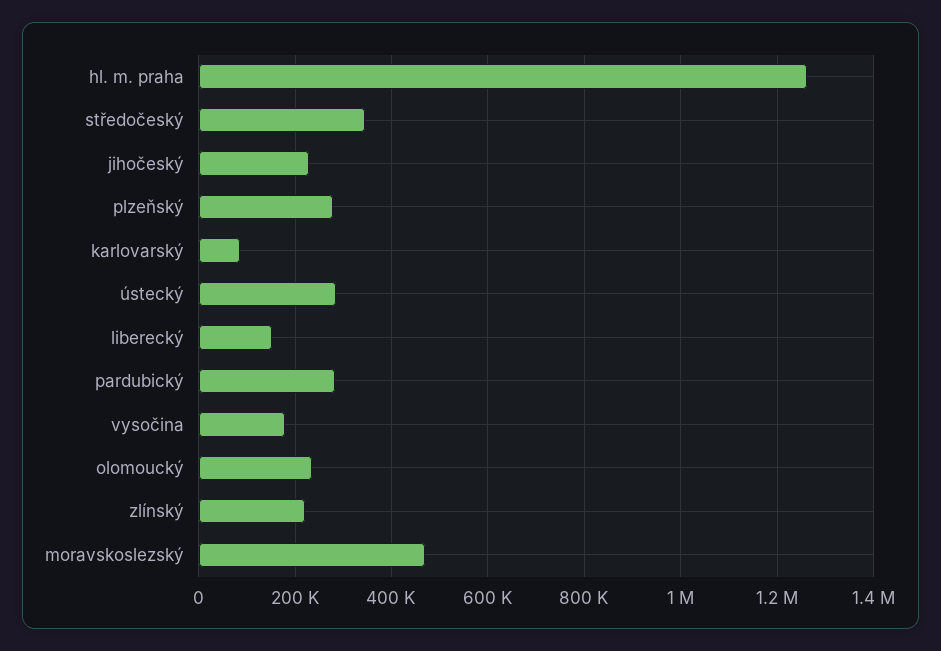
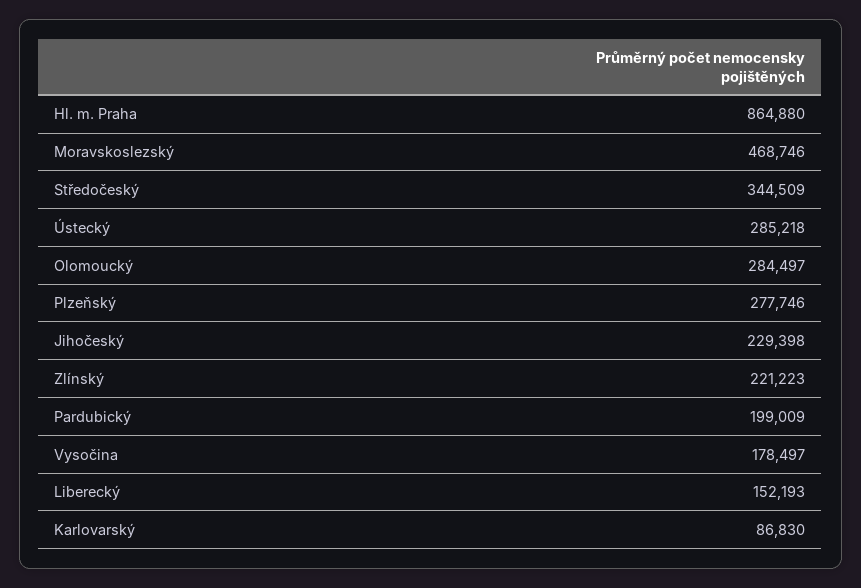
  {
-   "hl. m. praha": 1260000,
+   "hl. m. praha": 864880,
    "středočeský": 344509,
    "jihočeský": 229398,
    "plzeňský": 277746,
    "karlovarský": 86830,
    "ústecký": 285218,
    "liberecký": 152193,
-   "pardubický": 280000,
+   "pardubický": 199009,
    "vysočina": 178497,
-   "olomoucký": 240000,
+   "olomoucký": 284497,
    "zlínský": 221223,
    "moravskoslezský": 468746
  }

